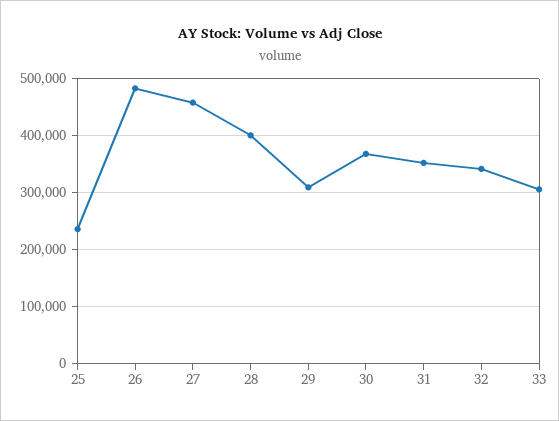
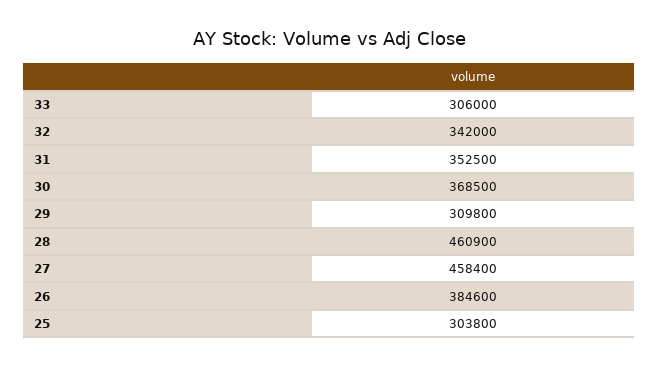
  {
-   "25": 240000,
+   "25": 303800,
-   "26": 480000,
+   "26": 384600,
    "27": 458400,
-   "28": 400000,
+   "28": 460900,
    "29": 309800,
    "30": 368500,
    "31": 352500,
    "32": 342000,
    "33": 306000
  }

